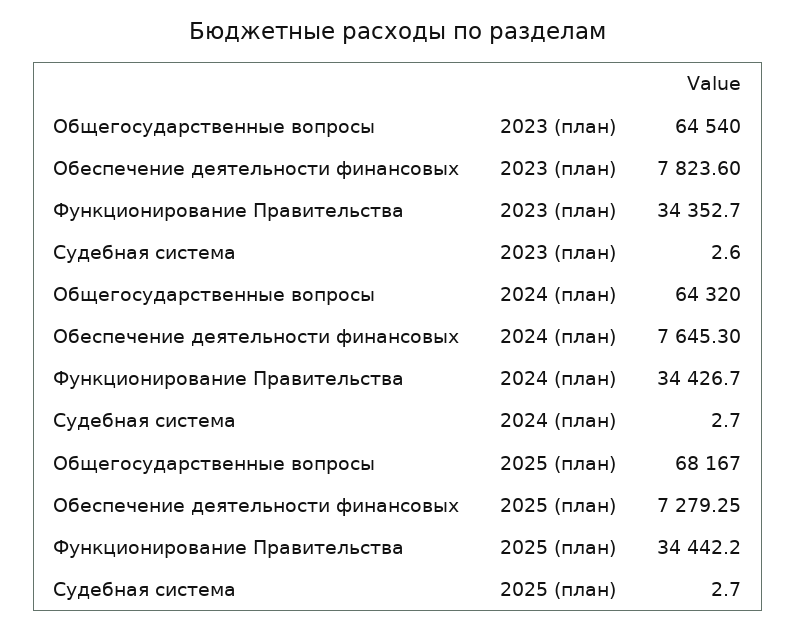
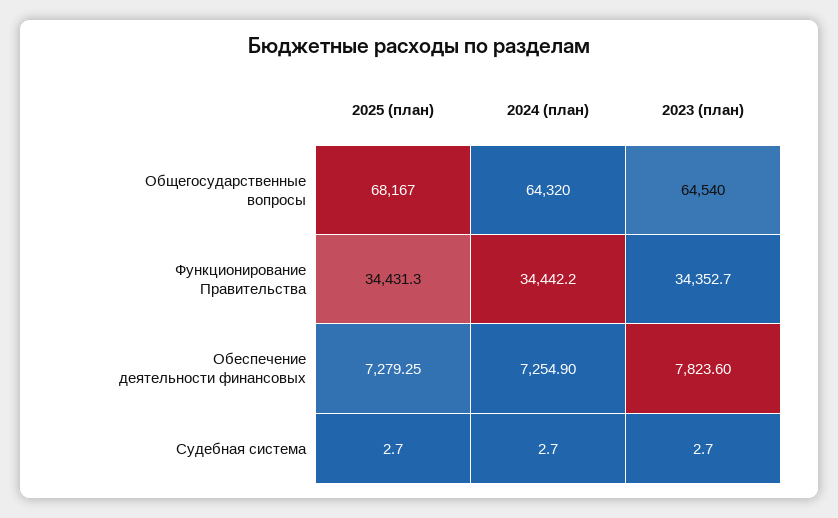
  {
    "Общегосударственные вопросы": {
      "2023 (план)": 64540,
      "2024 (план)": 64320,
      "2025 (план)": 68167
    },
    "Обеспечение деятельности финансовых": {
      "2023 (план)": 7823.6,
-     "2024 (план)": 7645.3,
+     "2024 (план)": 7254.9,
      "2025 (план)": 7279.25
    },
    "Функционирование Правительства": {
      "2023 (план)": 34352.7,
-     "2024 (план)": 34426.7,
+     "2024 (план)": 34442.2,
-     "2025 (план)": 34442.2
+     "2025 (план)": 34431.3
    },
    "Судебная система": {
-     "2023 (план)": 2.6,
+     "2023 (план)": 2.7,
      "2024 (план)": 2.7,
      "2025 (план)": 2.7
    }
  }

